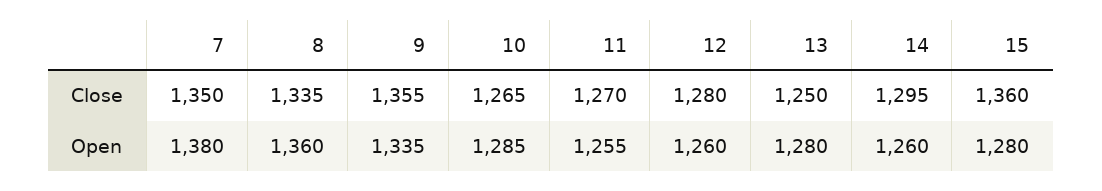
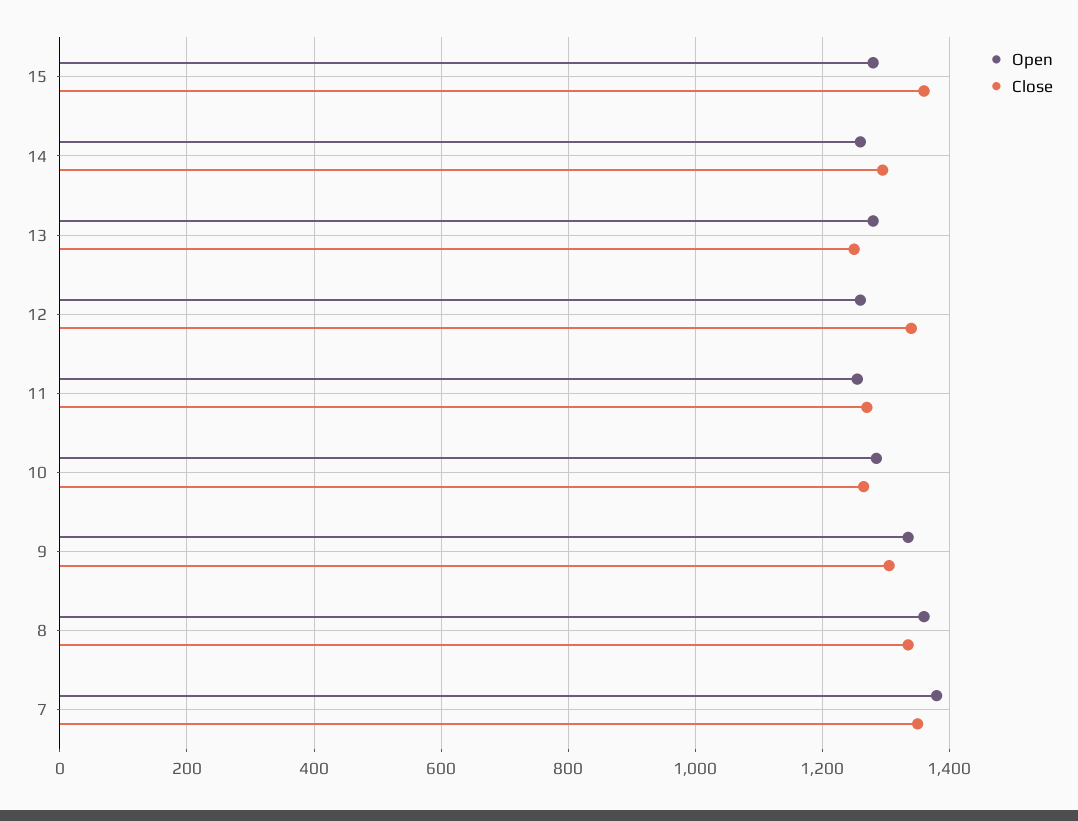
  {
    "Close": {
      "7": 1350,
      "8": 1335,
-     "9": 1355,
+     "9": 1300,
      "10": 1265,
      "11": 1270,
-     "12": 1280,
+     "12": 1340,
      "13": 1250,
      "14": 1295,
      "15": 1360
    },
    "Open": {
      "7": 1380,
      "8": 1360,
      "9": 1335,
      "10": 1285,
      "11": 1255,
      "12": 1260,
      "13": 1280,
      "14": 1260,
      "15": 1280
    }
  }

